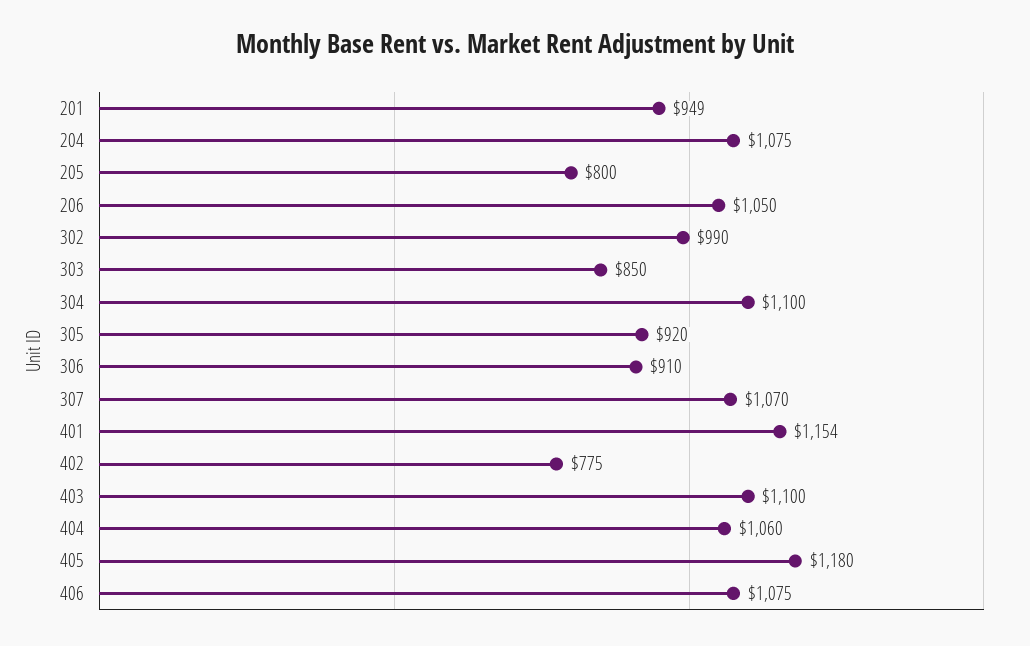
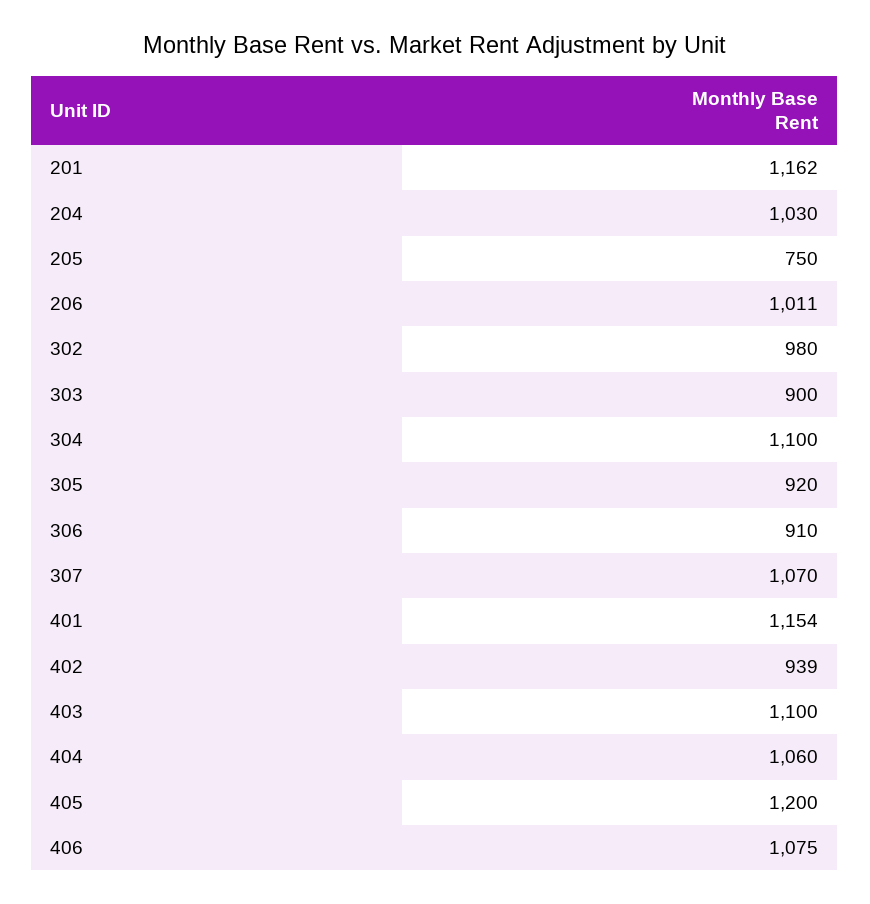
  {
-   "201": 949,
+   "201": 1162,
-   "204": 1075,
+   "204": 1030,
-   "205": 800,
+   "205": 750,
-   "206": 1050,
+   "206": 1011,
-   "302": 990,
+   "302": 980,
-   "303": 850,
+   "303": 900,
    "304": 1100,
    "305": 920,
    "306": 910,
    "307": 1070,
    "401": 1154,
-   "402": 775,
+   "402": 939,
    "403": 1100,
    "404": 1060,
-   "405": 1180,
+   "405": 1200,
    "406": 1075
  }

